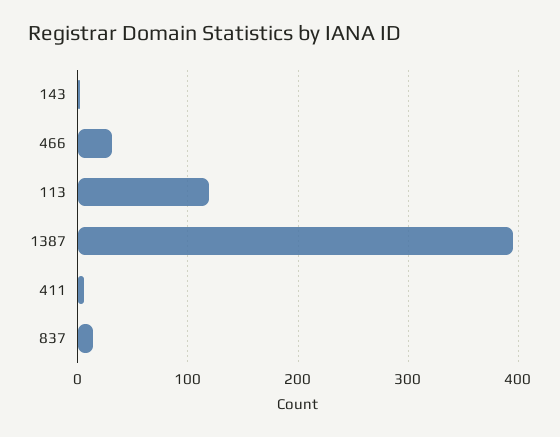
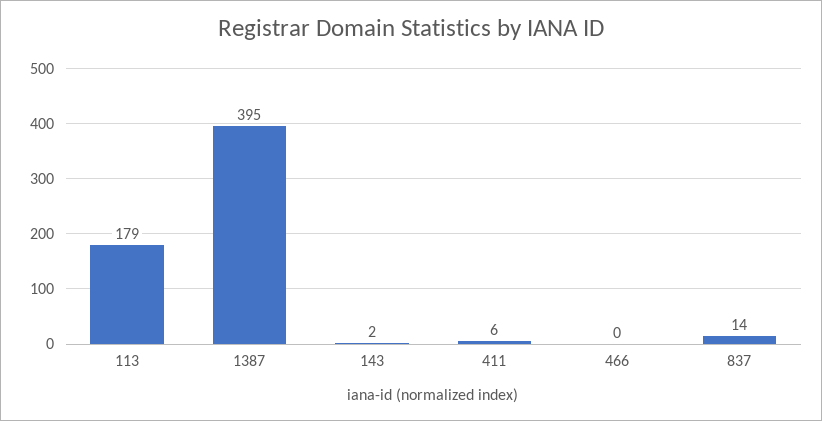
  {
    "143": 2,
-   "466": 30,
+   "466": 0,
-   "113": 120,
+   "113": 179,
    "1387": 395,
    "411": 6,
    "837": 14
  }

